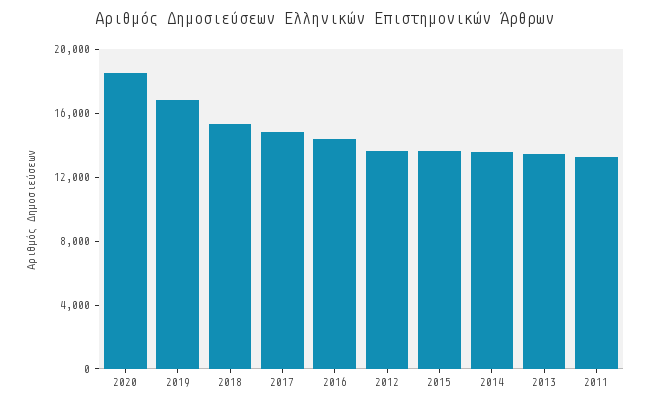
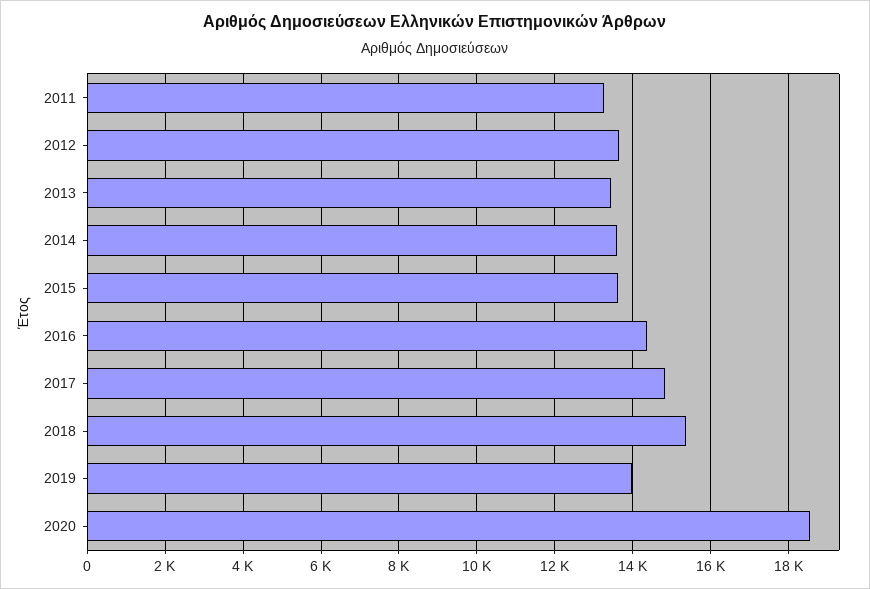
  {
    "2020": 18600,
-   "2019": 17000,
+   "2019": 14000,
    "2018": 15400,
    "2017": 14800,
    "2016": 14400,
    "2012": 13600,
    "2015": 13600,
    "2014": 13600,
    "2013": 13400,
    "2011": 13200
  }

